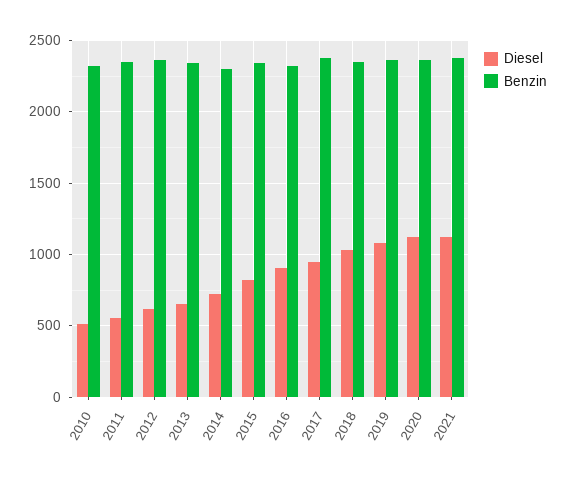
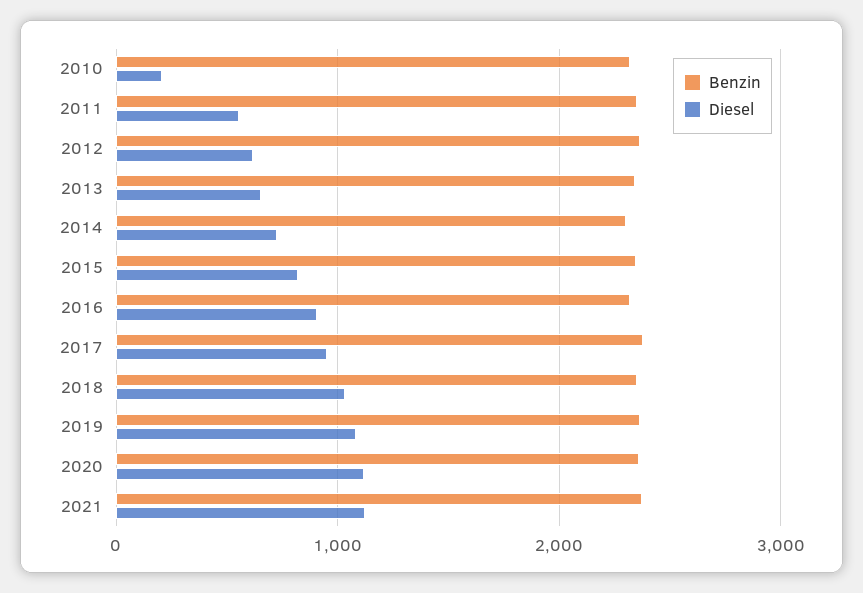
  {
    "Diesel": {
-     "2010": 500,
+     "2010": 200,
      "2011": 550,
      "2012": 600,
      "2013": 650,
      "2014": 750,
      "2015": 800,
      "2016": 900,
      "2017": 950,
      "2018": 1050,
      "2019": 1100,
      "2020": 1100,
      "2021": 1100
    },
    "Benzin": {
      "2010": 2300,
      "2011": 2350,
      "2012": 2350,
      "2013": 2350,
      "2014": 2300,
      "2015": 2350,
      "2016": 2300,
      "2017": 2400,
      "2018": 2350,
      "2019": 2350,
      "2020": 2350,
      "2021": 2400
    }
  }

